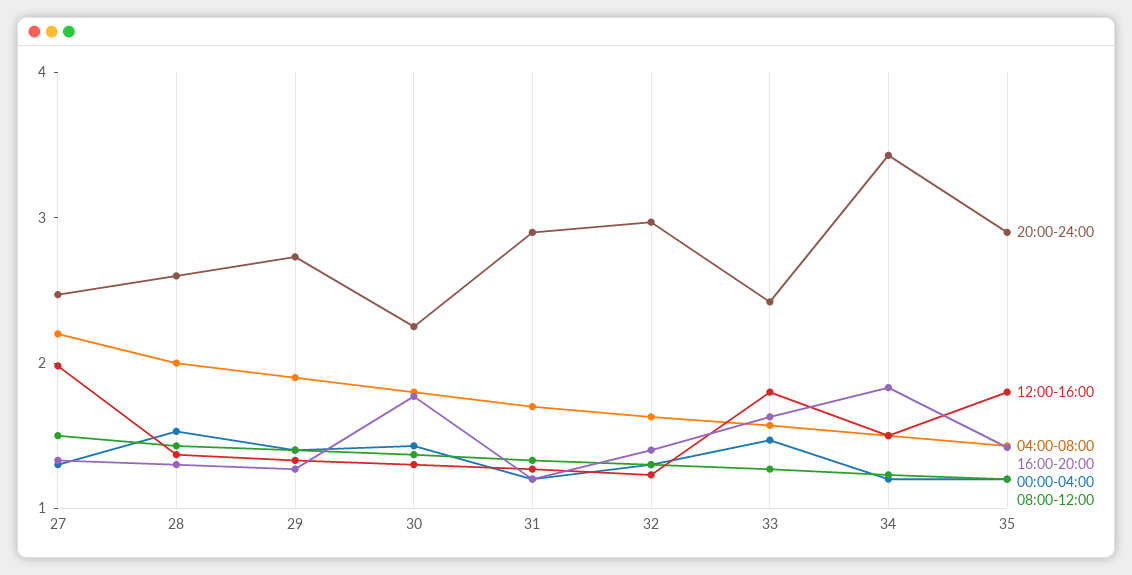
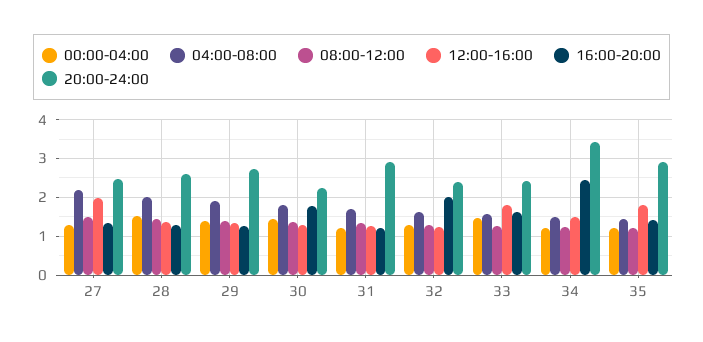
  {
    "20:00-24:00": {
      "27": 2.4,
      "28": 2.6,
      "29": 2.8,
      "30": 2.2,
      "31": 3,
-     "32": 3,
+     "32": 2.4,
      "33": 2.4,
      "34": 3.4,
      "35": 3
    },
    "12:00-16:00": {
      "27": 2,
      "28": 1.4,
      "29": 1.4,
      "30": 1.4,
      "31": 1.2,
      "32": 1.2,
      "33": 1.8,
      "34": 1.6,
      "35": 1.8
    },
    "04:00-08:00": {
      "27": 2.2,
      "28": 2,
      "29": 2,
      "30": 1.8,
      "31": 1.8,
      "32": 1.6,
      "33": 1.6,
      "34": 1.6,
      "35": 1.4
    },
    "16:00-20:00": {
      "27": 1.4,
      "28": 1.4,
      "29": 1.2,
      "30": 1.8,
      "31": 1.2,
-     "32": 1.4,
+     "32": 2,
      "33": 1.6,
-     "34": 1.8,
+     "34": 2.4,
      "35": 1.4
    },
    "00:00-04:00": {
      "27": 1.4,
      "28": 1.6,
      "29": 1.4,
      "30": 1.4,
      "31": 1.2,
      "32": 1.4,
      "33": 1.4,
      "34": 1.2,
      "35": 1.2
    },
    "08:00-12:00": {
      "27": 1.6,
      "28": 1.4,
      "29": 1.4,
      "30": 1.4,
      "31": 1.4,
      "32": 1.4,
      "33": 1.2,
      "34": 1.2,
      "35": 1.2
    }
  }

